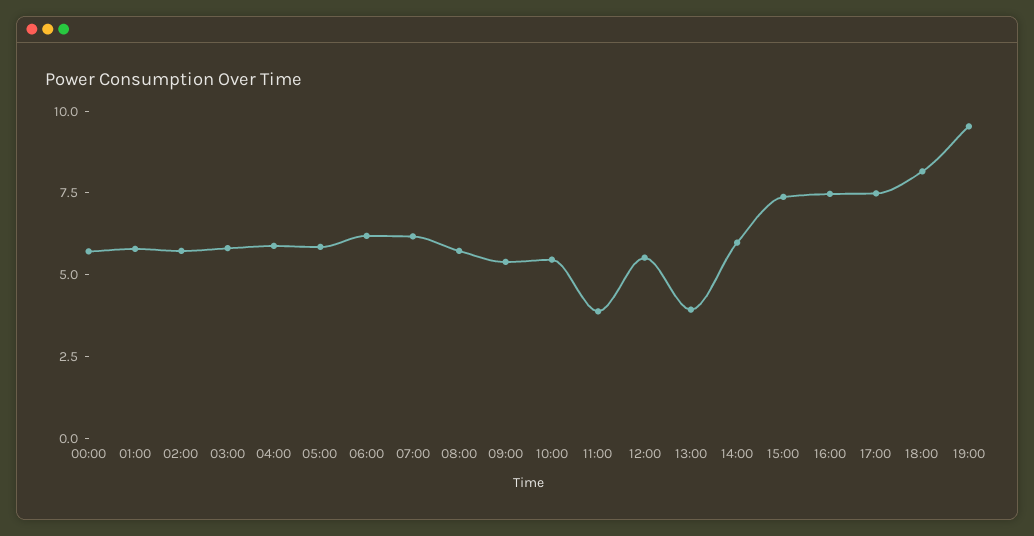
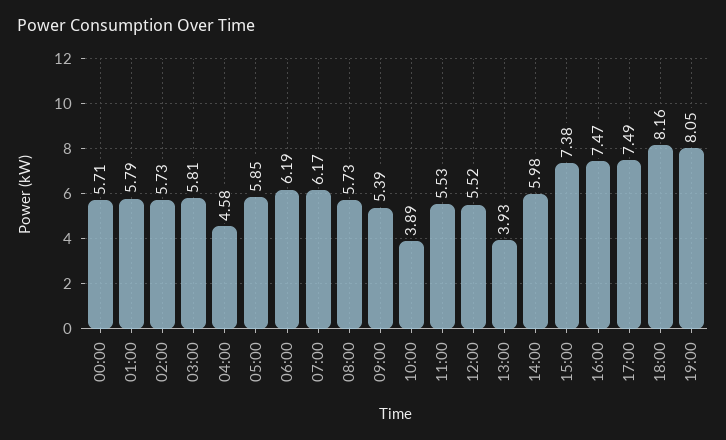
  {
    "00:00": 5.71,
    "01:00": 5.79,
    "02:00": 5.73,
    "03:00": 5.81,
-   "04:00": 6,
+   "04:00": 4.58,
    "05:00": 5.85,
    "06:00": 6.19,
    "07:00": 6.17,
    "08:00": 5.73,
    "09:00": 5.39,
-   "10:00": 5.5,
+   "10:00": 3.89,
-   "11:00": 4,
+   "11:00": 5.53,
    "12:00": 5.52,
    "13:00": 3.93,
    "14:00": 5.98,
    "15:00": 7.38,
    "16:00": 7.47,
    "17:00": 7.49,
    "18:00": 8.16,
-   "19:00": 9.5
+   "19:00": 8.05
  }

